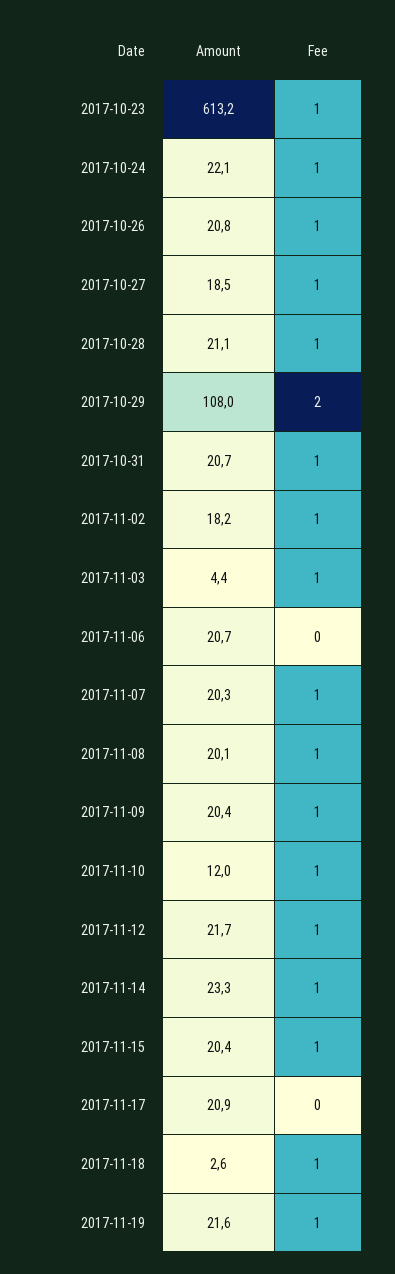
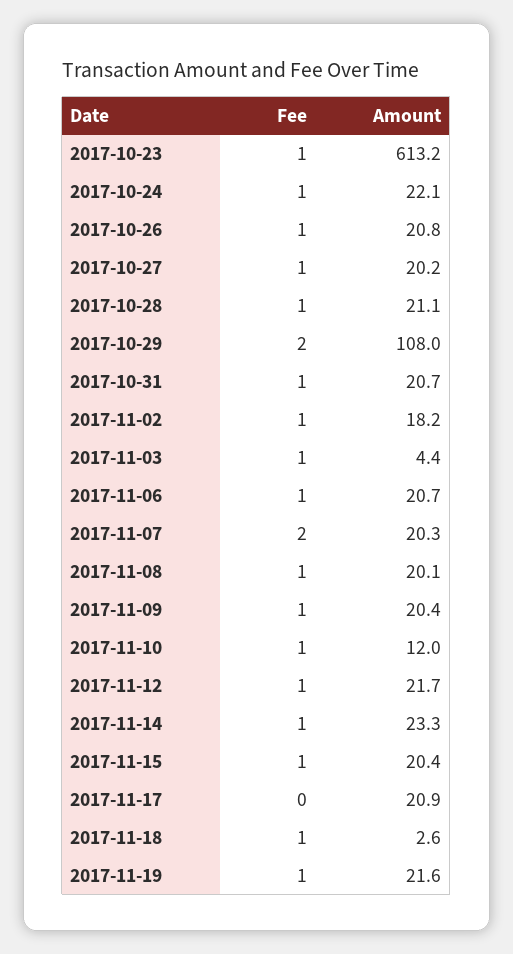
  {
    "Amount": {
      "2017-10-23": 613.2,
      "2017-10-24": 22.1,
      "2017-10-26": 20.8,
-     "2017-10-27": 18.5,
+     "2017-10-27": 20.2,
      "2017-10-28": 21.1,
      "2017-10-29": 108,
      "2017-10-31": 20.7,
      "2017-11-02": 18.2,
      "2017-11-03": 4.4,
      "2017-11-06": 20.7,
      "2017-11-07": 20.3,
      "2017-11-08": 20.1,
      "2017-11-09": 20.4,
      "2017-11-10": 12,
      "2017-11-12": 21.7,
      "2017-11-14": 23.3,
      "2017-11-15": 20.4,
      "2017-11-17": 20.9,
      "2017-11-18": 2.6,
      "2017-11-19": 21.6
    },
    "Fee": {
      "2017-10-23": 1,
      "2017-10-24": 1,
      "2017-10-26": 1,
      "2017-10-27": 1,
      "2017-10-28": 1,
      "2017-10-29": 2,
      "2017-10-31": 1,
      "2017-11-02": 1,
      "2017-11-03": 1,
-     "2017-11-06": 0,
+     "2017-11-06": 1,
-     "2017-11-07": 1,
+     "2017-11-07": 2,
      "2017-11-08": 1,
      "2017-11-09": 1,
      "2017-11-10": 1,
      "2017-11-12": 1,
      "2017-11-14": 1,
      "2017-11-15": 1,
      "2017-11-17": 0,
      "2017-11-18": 1,
      "2017-11-19": 1
    }
  }

